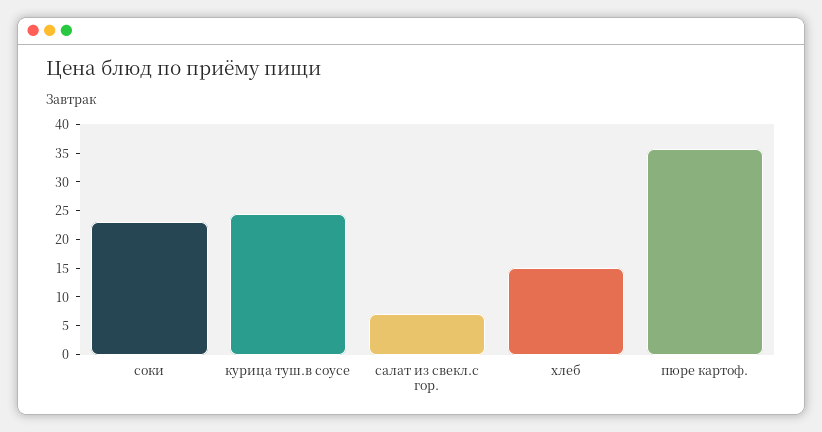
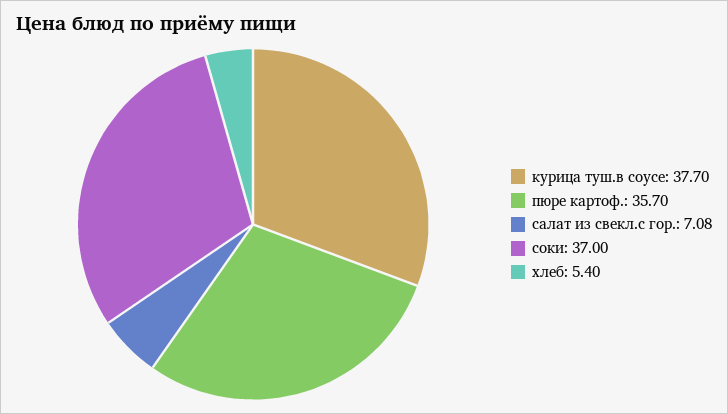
  {
-   "соки": 22.5,
+   "соки": 37,
-   "курица туш.в соусе": 25,
+   "курица туш.в соусе": 37.7,
    "салат из свекл.с гор.": 7.08,
-   "хлеб": 15,
+   "хлеб": 5.4,
    "пюре картоф.": 35.7
  }

